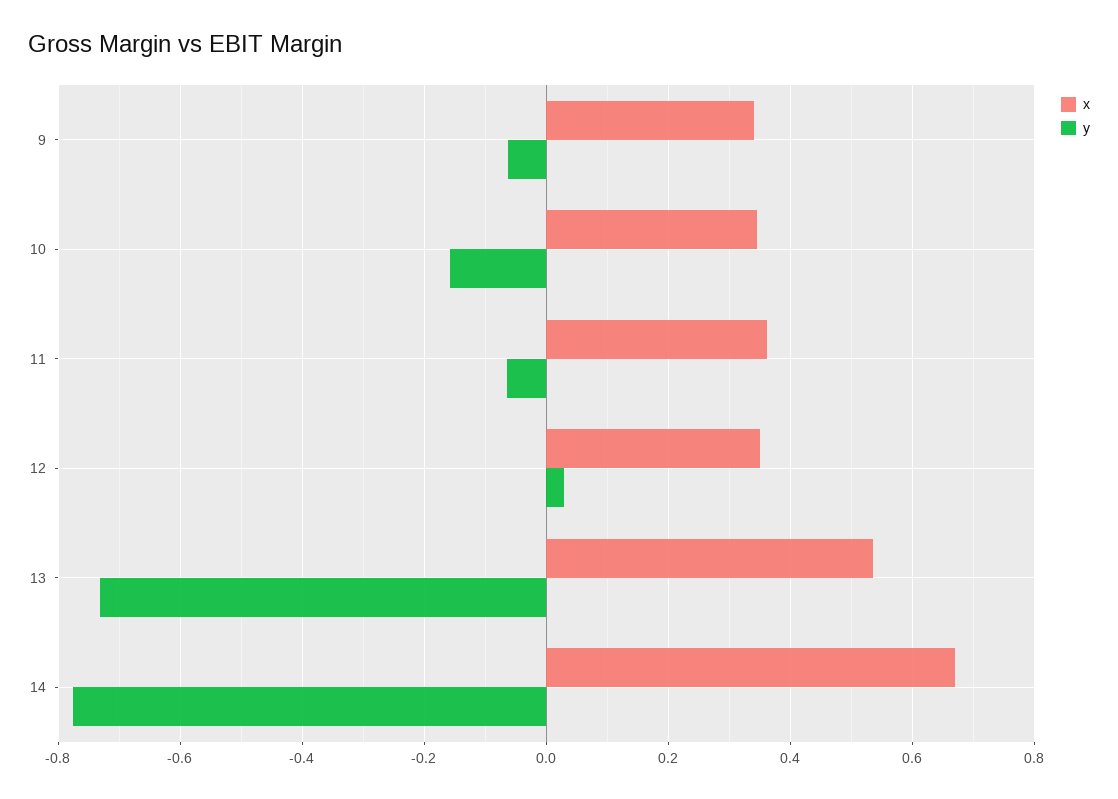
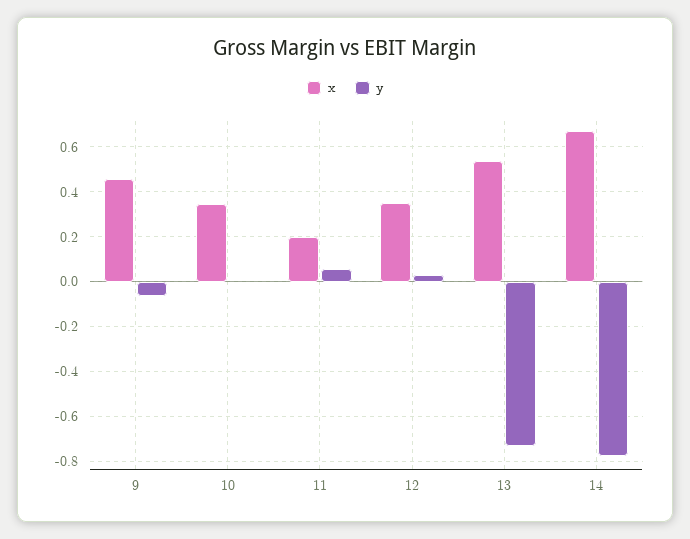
  {
    "x": {
-     "9": 0.34,
+     "9": 0.45,
      "10": 0.34,
-     "11": 0.36,
+     "11": 0.2,
      "12": 0.36,
      "13": 0.54,
      "14": 0.66
    },
    "y": {
      "9": -0.06,
-     "10": -0.16,
+     "10": 0,
-     "11": -0.06,
+     "11": 0.05,
      "12": 0.04,
      "13": -0.74,
      "14": -0.78
    }
  }

